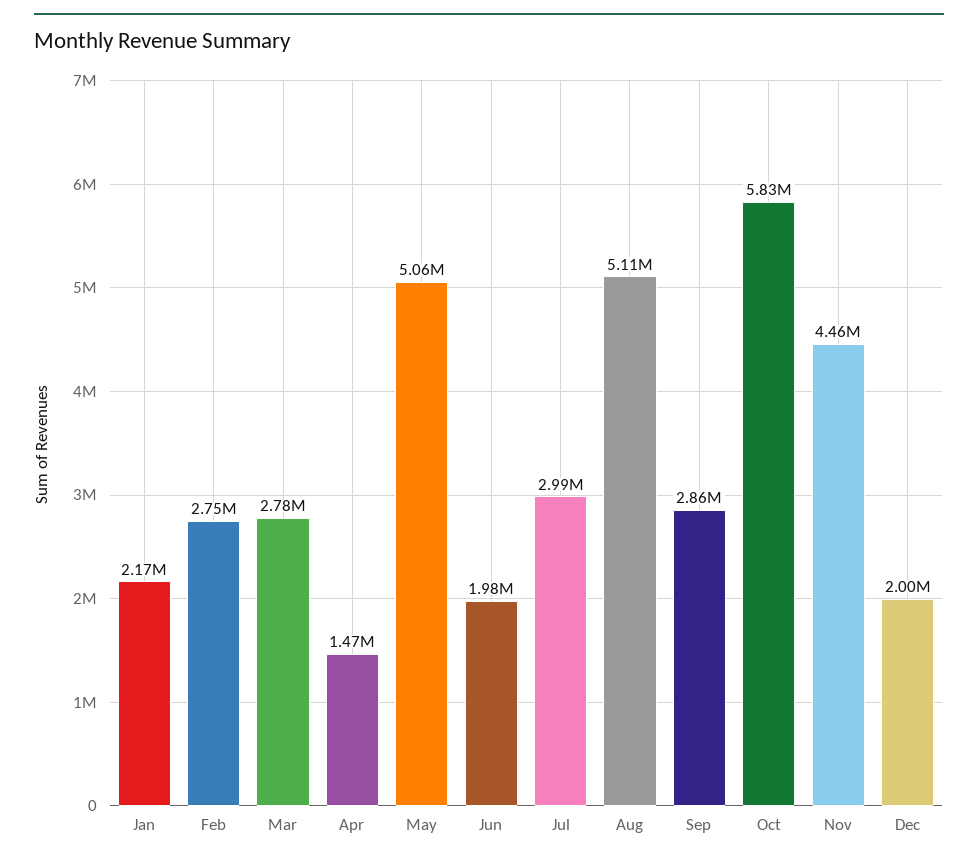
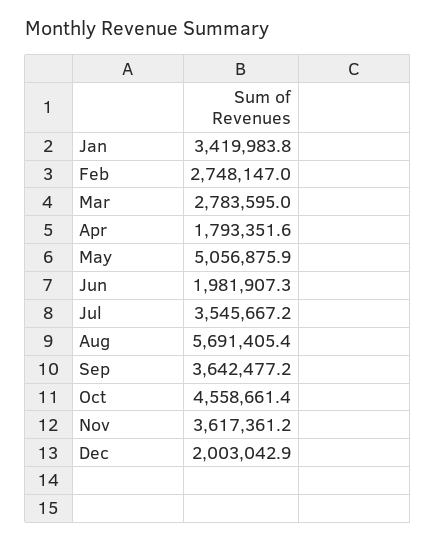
  {
-   "Jan": 2170000,
+   "Jan": 3419983.8,
    "Feb": 2748147,
    "Mar": 2783595,
-   "Apr": 1470000,
+   "Apr": 1793351.6,
    "May": 5056875.9,
    "Jun": 1981907.3,
-   "Jul": 2990000,
+   "Jul": 3545667.2,
-   "Aug": 5110000,
+   "Aug": 5691405.4,
-   "Sep": 2860000,
+   "Sep": 3642477.2,
-   "Oct": 5830000,
+   "Oct": 4558661.4,
-   "Nov": 4460000,
+   "Nov": 3617361.2,
    "Dec": 2003042.9
  }

